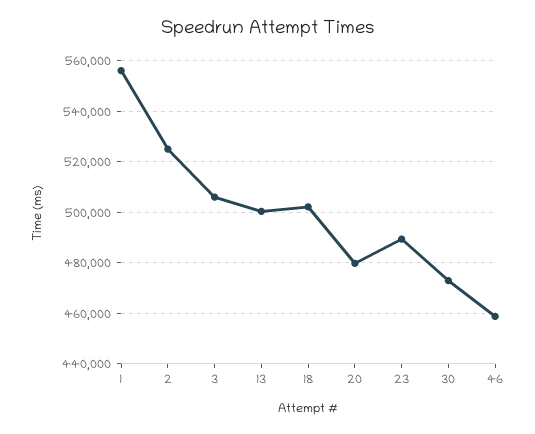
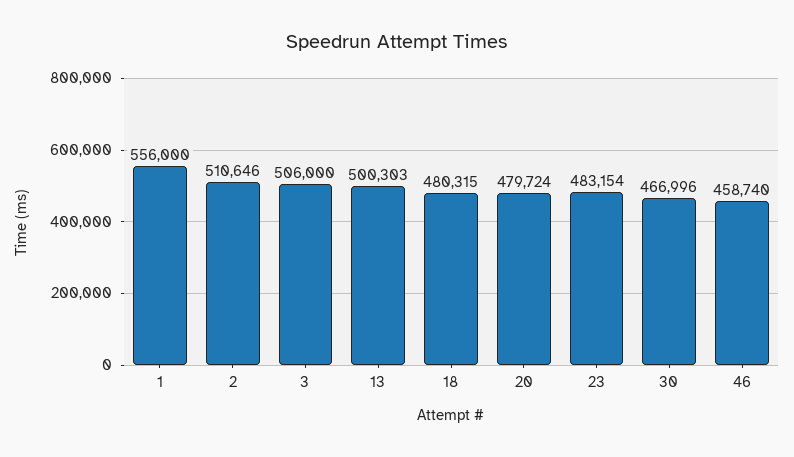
  {
    "1": 556000,
-   "2": 525000,
+   "2": 510646,
    "3": 506000,
    "13": 500303,
-   "18": 502500,
+   "18": 480315,
    "20": 479724,
-   "23": 490000,
+   "23": 483154,
-   "30": 472500,
+   "30": 466996,
    "46": 458740
  }

